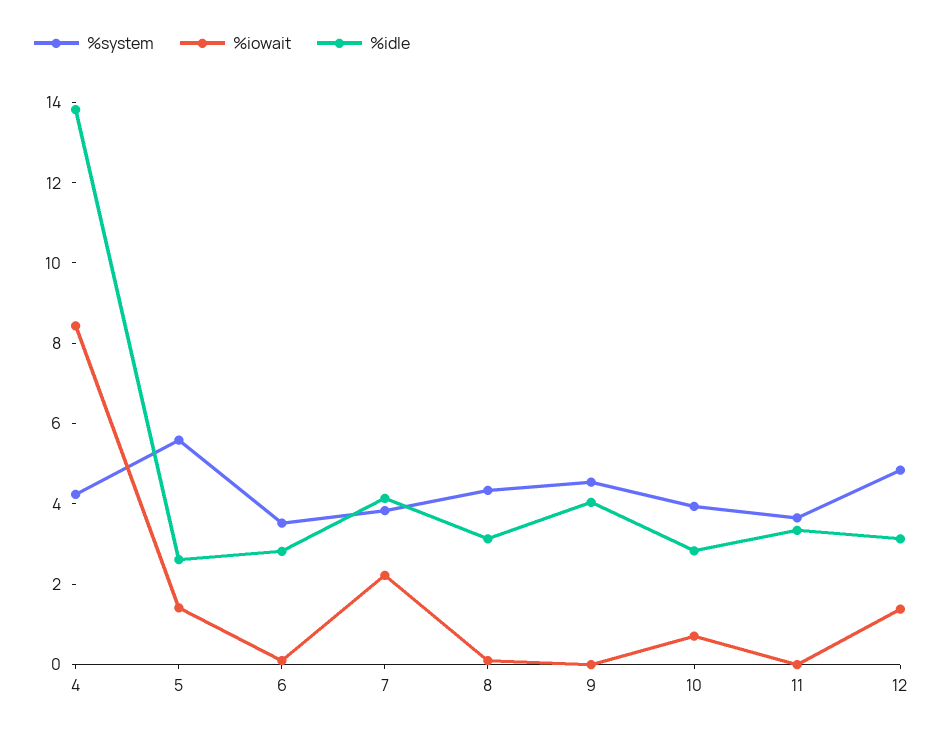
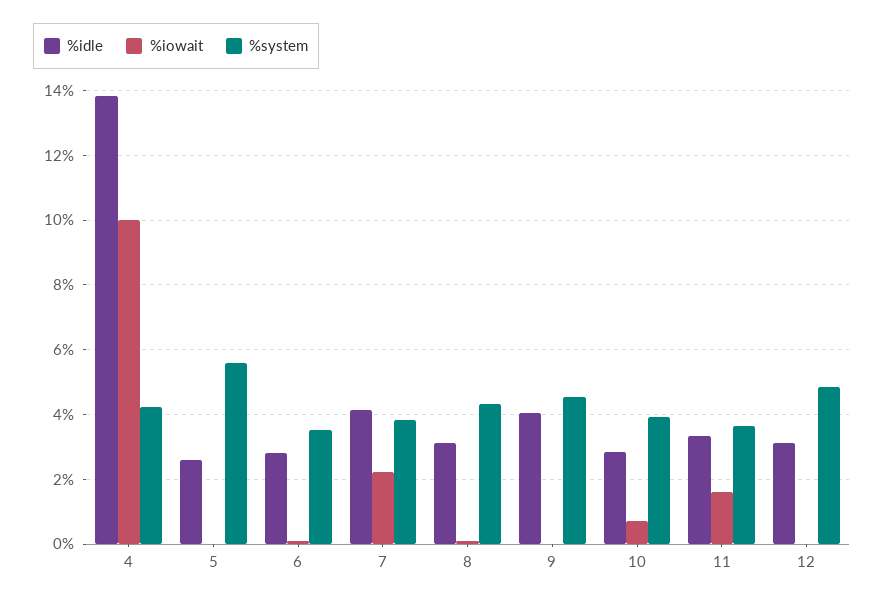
  {
    "%system": {
      "4": 4.2,
      "5": 5.6,
      "6": 3.6,
      "7": 3.8,
      "8": 4.4,
      "9": 4.6,
      "10": 4,
      "11": 3.6,
      "12": 4.8
    },
    "%iowait": {
-     "4": 8.5,
+     "4": 10,
-     "5": 1.5,
+     "5": 0,
      "6": 0.2,
      "7": 2.2,
      "8": 0.2,
      "9": 0,
      "10": 0.8,
-     "11": 0,
+     "11": 1.6,
-     "12": 1.5
+     "12": 0
    },
    "%idle": {
      "4": 13.8,
      "5": 2.6,
      "6": 2.8,
      "7": 4.2,
      "8": 3.2,
      "9": 4,
      "10": 2.8,
      "11": 3.4,
      "12": 3.2
    }
  }

